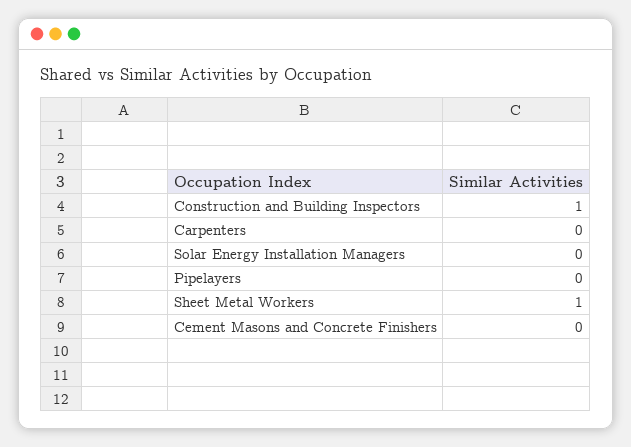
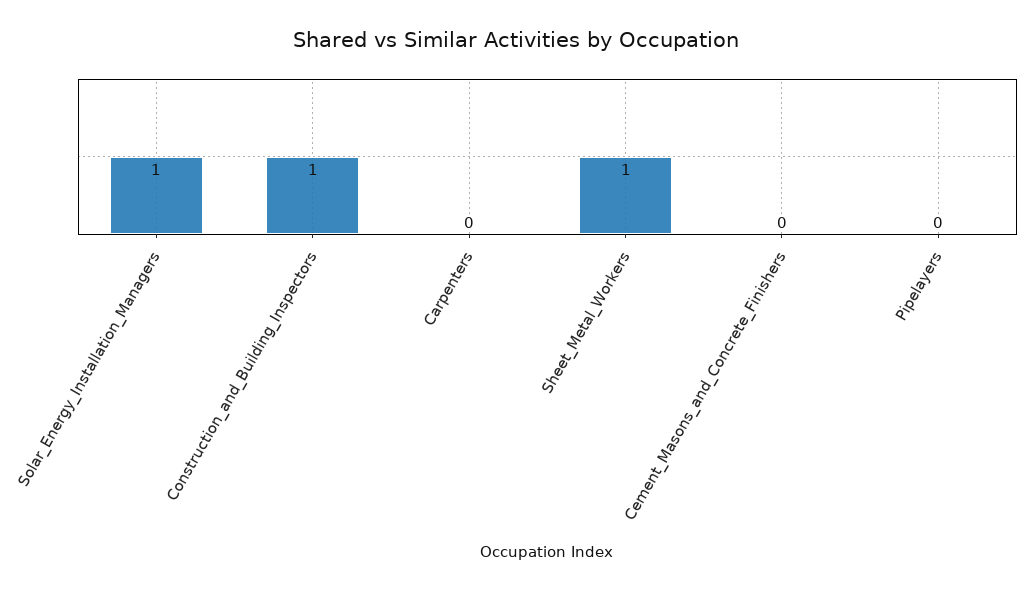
  {
    "Construction and Building Inspectors": 1,
    "Carpenters": 0,
-   "Solar Energy Installation Managers": 0,
+   "Solar Energy Installation Managers": 1,
    "Pipelayers": 0,
    "Sheet Metal Workers": 1,
    "Cement Masons and Concrete Finishers": 0
  }

